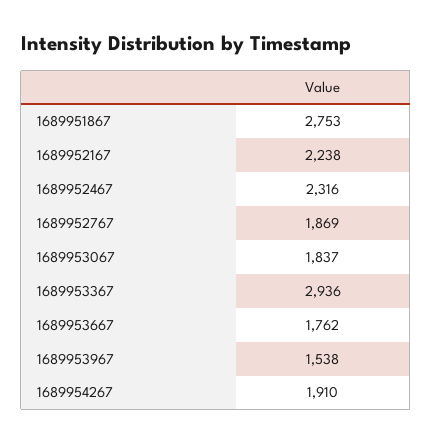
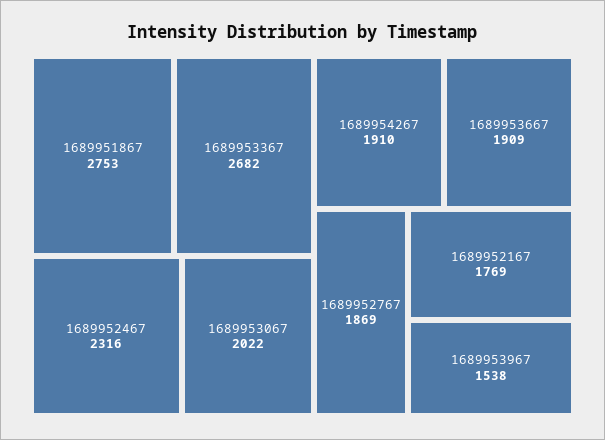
  {
    "1689951867": 2753,
-   "1689952167": 2238,
+   "1689952167": 1769,
    "1689952467": 2316,
    "1689952767": 1869,
-   "1689953067": 1837,
+   "1689953067": 2022,
-   "1689953367": 2936,
+   "1689953367": 2682,
-   "1689953667": 1762,
+   "1689953667": 1909,
    "1689953967": 1538,
    "1689954267": 1910
  }

